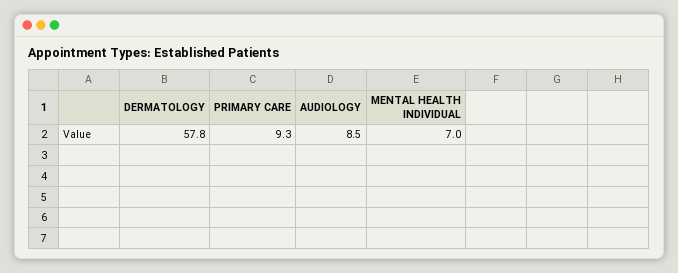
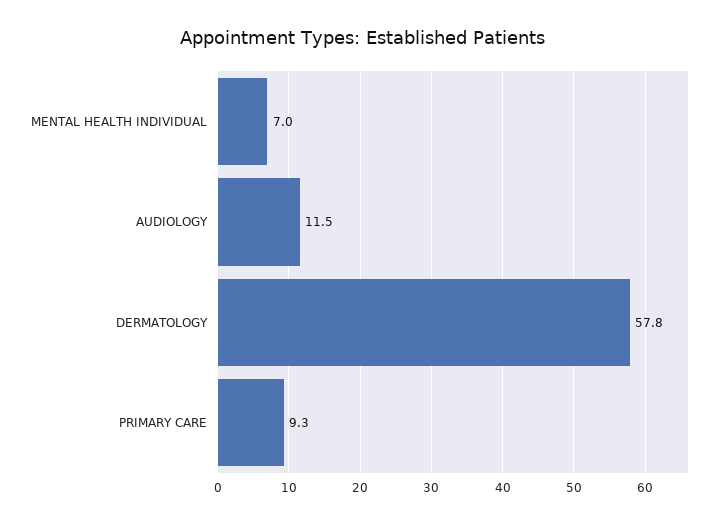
  {
    "DERMATOLOGY": 57.8,
    "PRIMARY CARE": 9.3,
-   "AUDIOLOGY": 8.5,
+   "AUDIOLOGY": 11.5,
    "MENTAL HEALTH INDIVIDUAL": 7
  }

